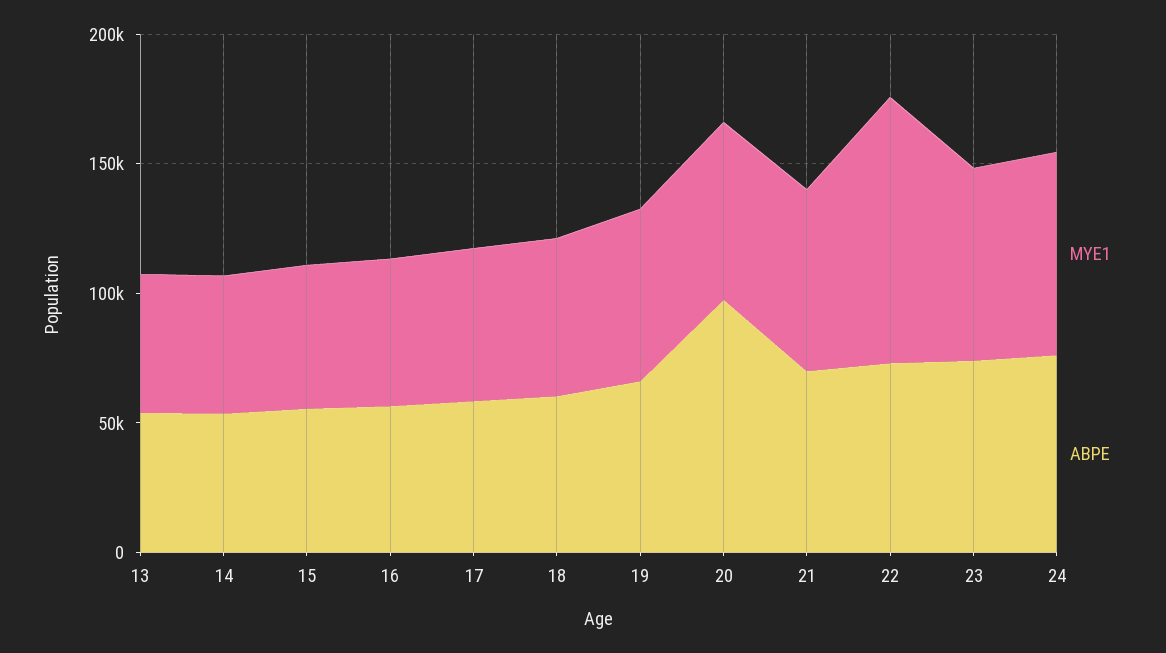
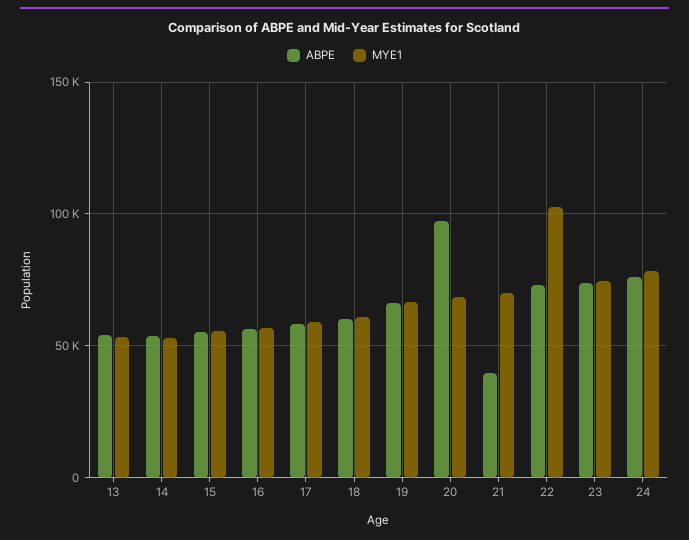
  {
    "MYE1": {
      "13": 55000,
      "14": 55000,
      "15": 55000,
      "16": 55000,
      "17": 60000,
      "18": 60000,
      "19": 65000,
      "20": 70000,
      "21": 70000,
      "22": 105000,
      "23": 75000,
      "24": 80000
    },
    "ABPE": {
      "13": 55000,
      "14": 55000,
      "15": 55000,
      "16": 55000,
      "17": 60000,
      "18": 60000,
      "19": 65000,
      "20": 95000,
-     "21": 70000,
+     "21": 40000,
      "22": 75000,
      "23": 75000,
      "24": 75000
    }
  }

